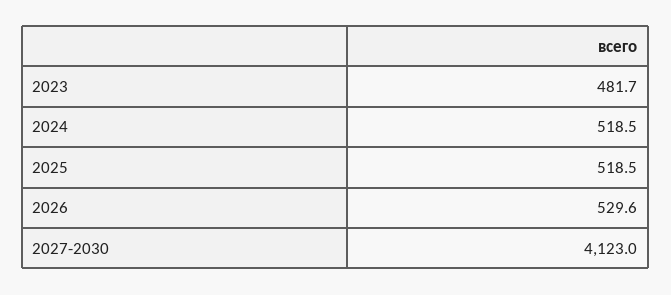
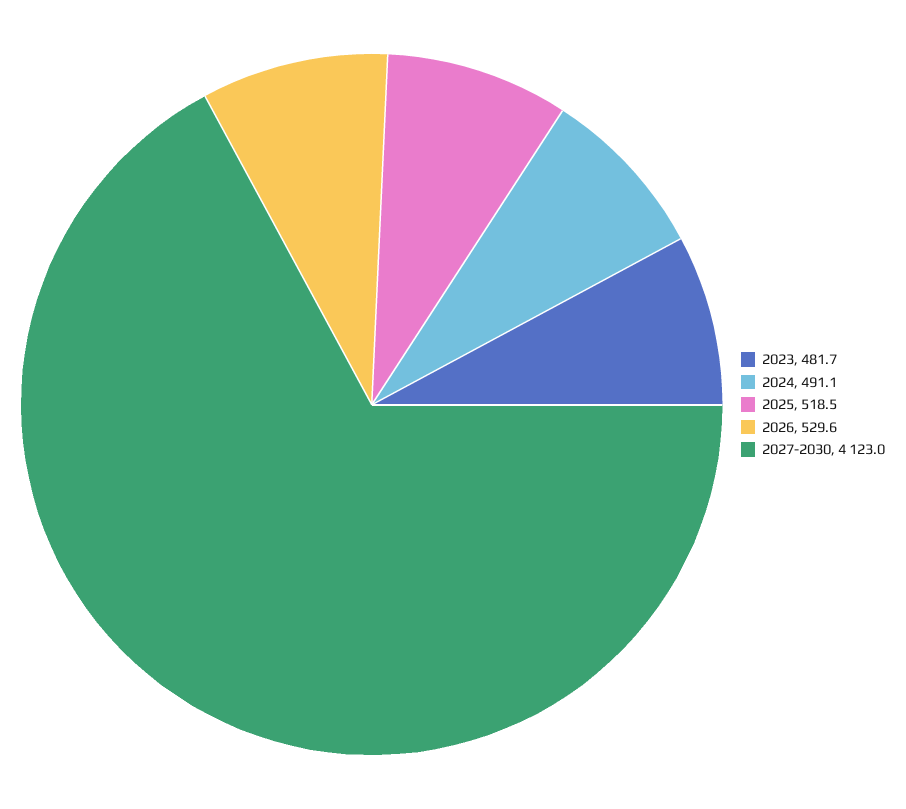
  {
    "2023": 481.7,
-   "2024": 518.5,
+   "2024": 491.1,
    "2025": 518.5,
    "2026": 529.6,
    "2027-2030": 4123
  }

